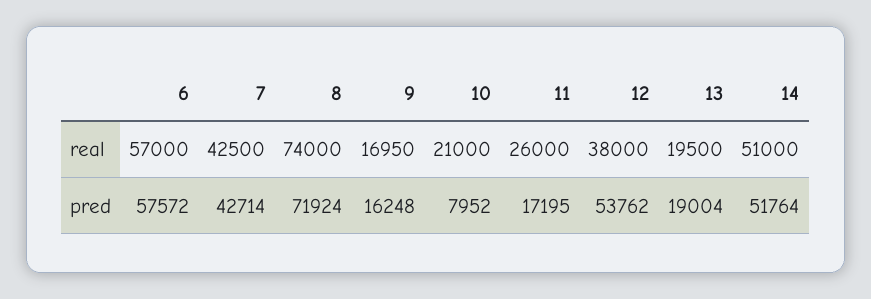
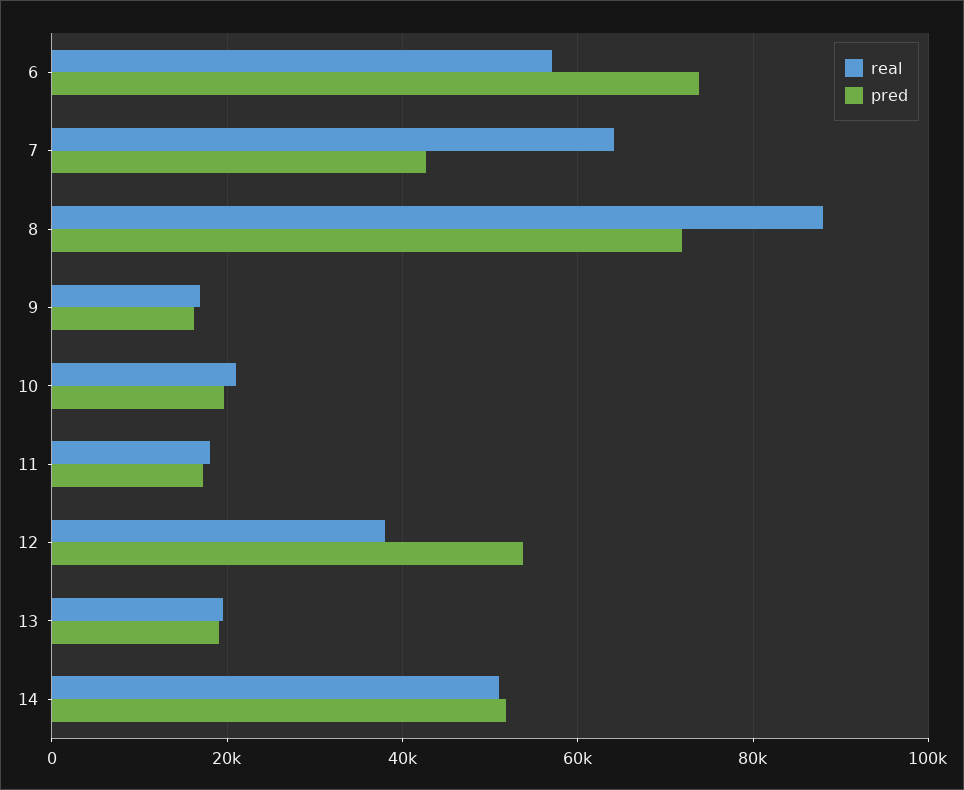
  {
    "real": {
      "6": 57000,
-     "7": 42500,
+     "7": 64000,
-     "8": 74000,
+     "8": 88000,
      "9": 16950,
      "10": 21000,
-     "11": 26000,
+     "11": 18000,
      "12": 38000,
      "13": 19500,
      "14": 51000
    },
    "pred": {
-     "6": 57572,
+     "6": 74000,
      "7": 42714,
      "8": 71924,
      "9": 16248,
-     "10": 7952,
+     "10": 20000,
      "11": 17195,
      "12": 53762,
      "13": 19004,
      "14": 51764
    }
  }

